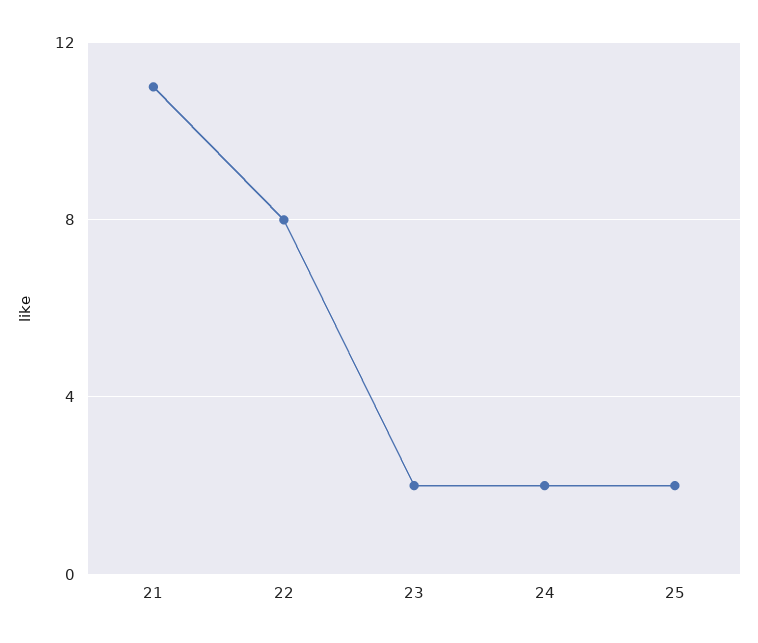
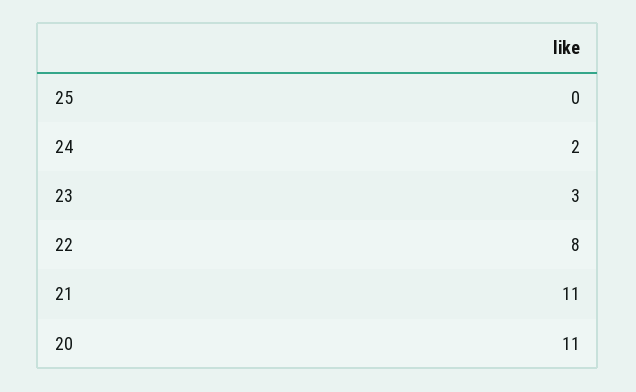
  {
    "21": 11,
    "22": 8,
-   "23": 2,
+   "23": 3,
    "24": 2,
-   "25": 2
+   "25": 0,
+   "20": 11
  }

